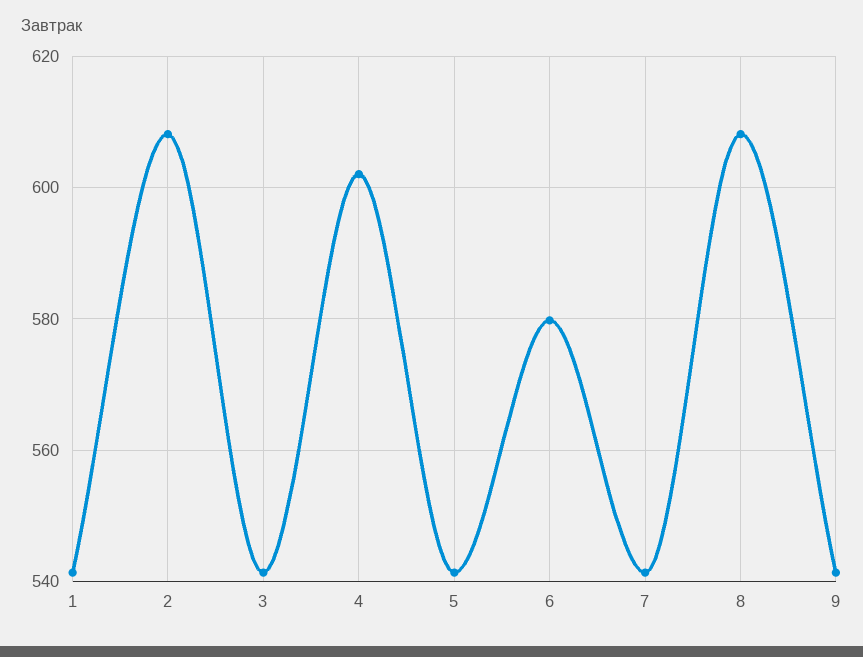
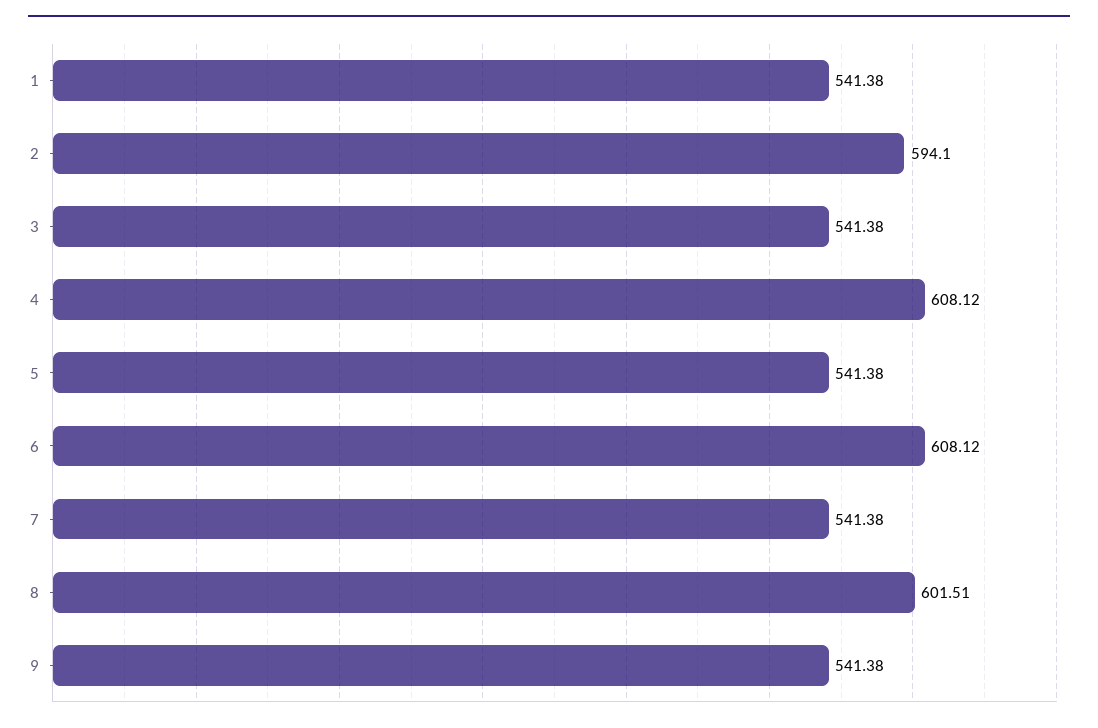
  {
    "1": 541.38,
-   "2": 608,
+   "2": 594.1,
    "3": 541.38,
-   "4": 602,
+   "4": 608.12,
    "5": 541.38,
-   "6": 580,
+   "6": 608.12,
    "7": 541.38,
-   "8": 608,
+   "8": 601.51,
    "9": 541.38
  }

